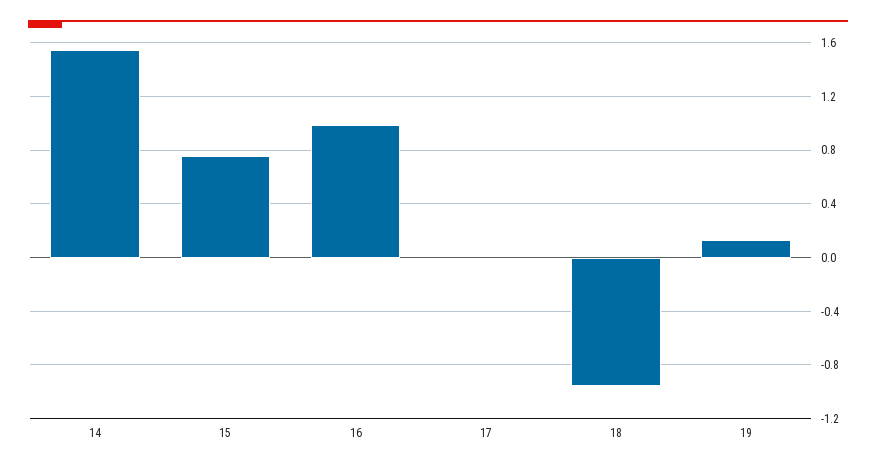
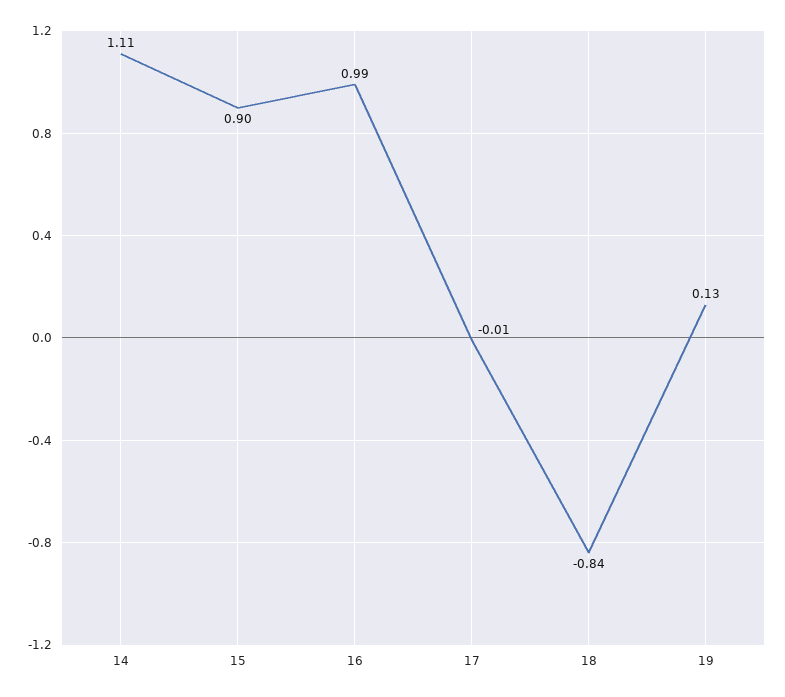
  {
-   "14": 1.55,
+   "14": 1.11,
-   "15": 0.75,
+   "15": 0.9,
    "16": 0.99,
    "17": -0.01,
-   "18": -0.95,
+   "18": -0.84,
    "19": 0.13
  }

